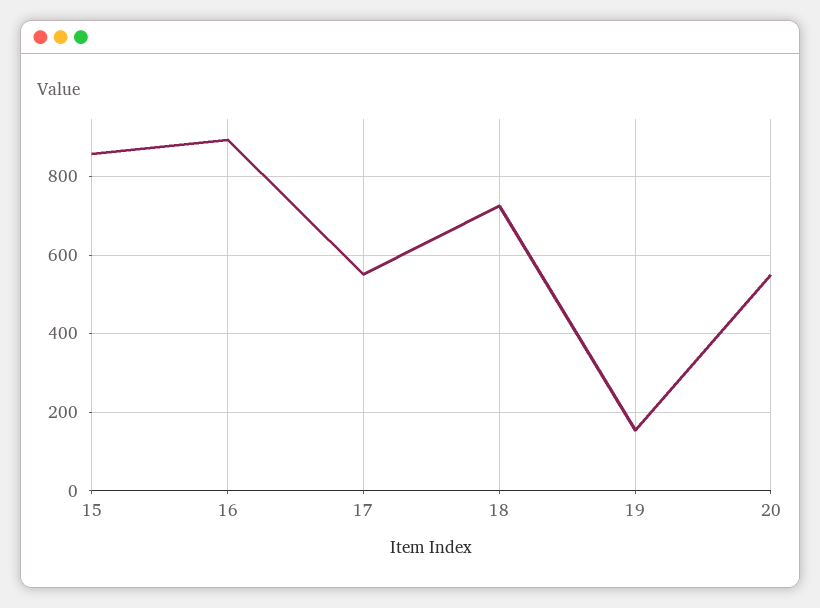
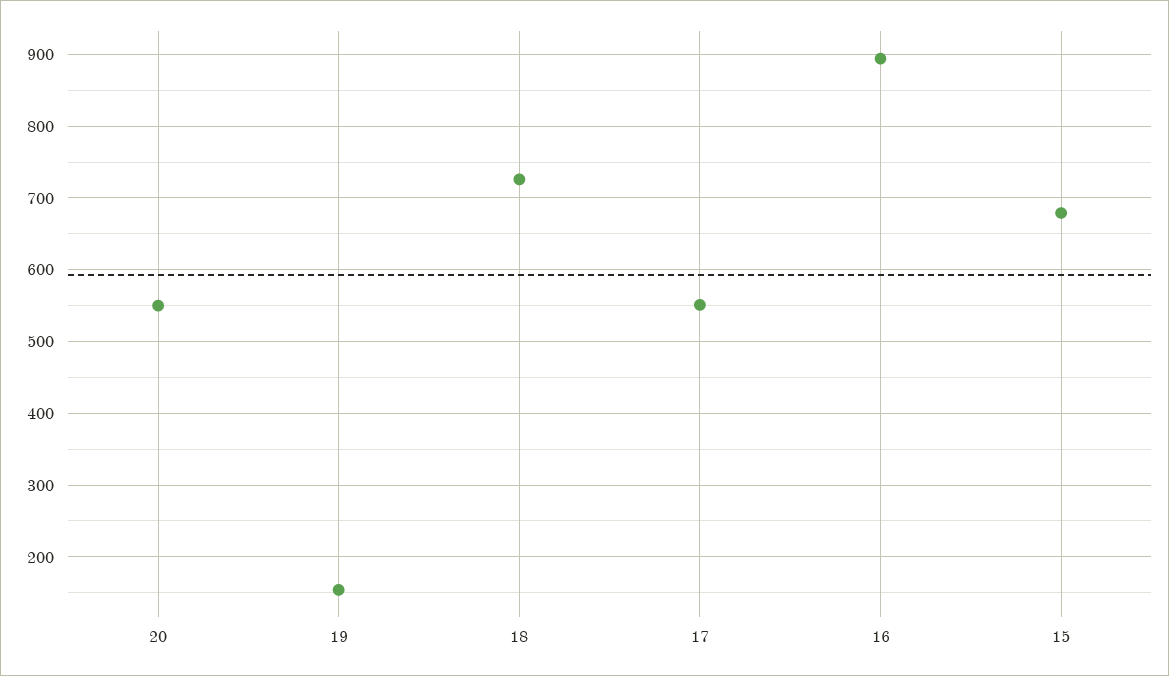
  {
-   "15": 860,
+   "15": 680,
    "16": 890,
    "17": 550,
    "18": 730,
    "19": 150,
    "20": 550
  }

